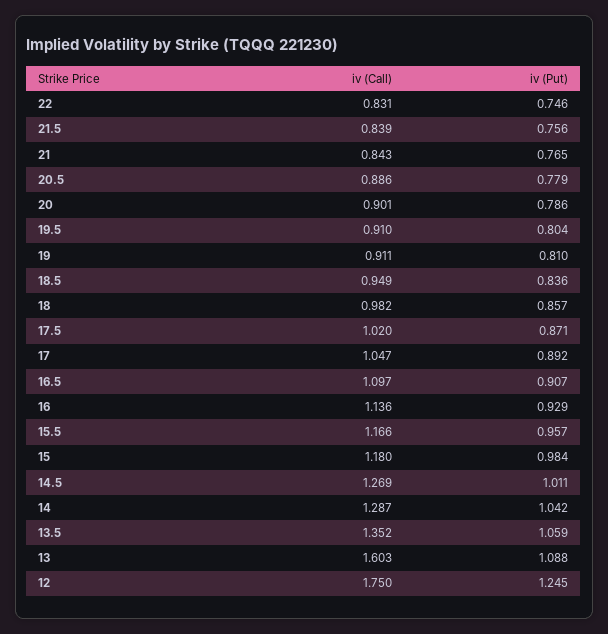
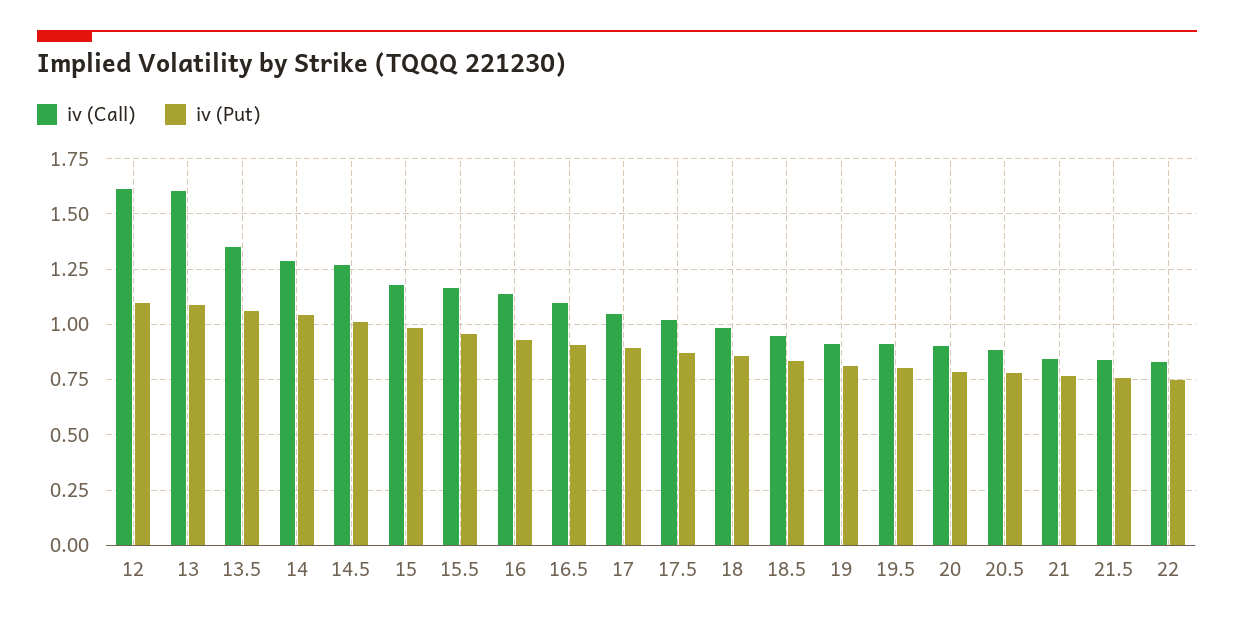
  {
    "iv (Call)": {
      "22": 0.831,
      "21.5": 0.839,
      "21": 0.843,
      "20.5": 0.886,
      "20": 0.901,
      "19.5": 0.91,
      "19": 0.911,
      "18.5": 0.949,
      "18": 0.982,
      "17.5": 1.02,
      "17": 1.047,
      "16.5": 1.097,
      "16": 1.136,
      "15.5": 1.166,
      "15": 1.18,
      "14.5": 1.269,
      "14": 1.287,
      "13.5": 1.352,
      "13": 1.603,
-     "12": 1.75
+     "12": 1.6
    },
    "iv (Put)": {
      "22": 0.746,
      "21.5": 0.756,
      "21": 0.765,
      "20.5": 0.779,
      "20": 0.786,
      "19.5": 0.804,
      "19": 0.81,
      "18.5": 0.836,
      "18": 0.857,
      "17.5": 0.871,
      "17": 0.892,
      "16.5": 0.907,
      "16": 0.929,
      "15.5": 0.957,
      "15": 0.984,
      "14.5": 1.011,
      "14": 1.042,
      "13.5": 1.059,
      "13": 1.088,
-     "12": 1.245
+     "12": 1.1
    }
  }

